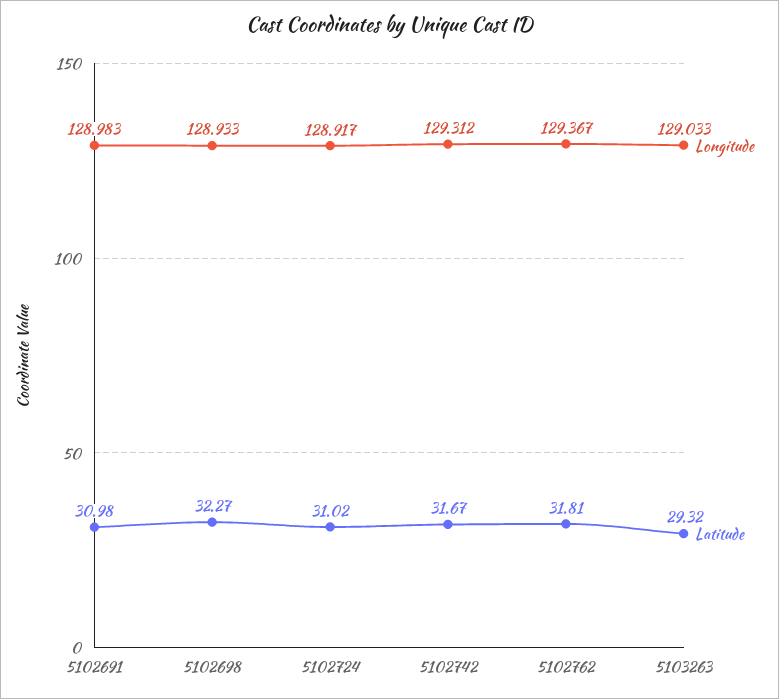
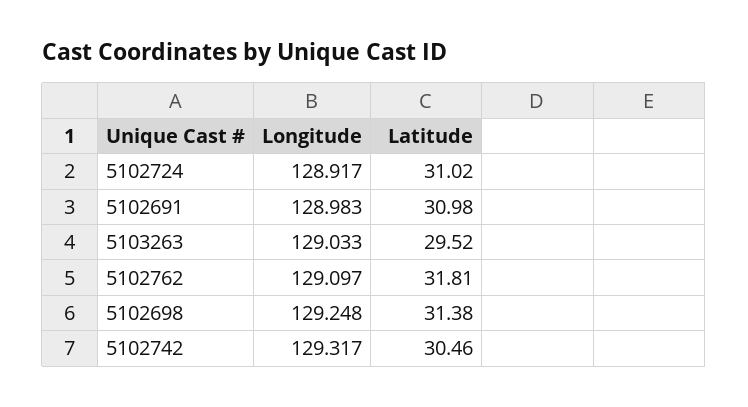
  {
    "Longitude": {
      "5102691": 128.983,
-     "5102698": 128.933,
+     "5102698": 129.248,
      "5102724": 128.917,
-     "5102742": 129.312,
+     "5102742": 129.317,
-     "5102762": 129.367,
+     "5102762": 129.097,
      "5103263": 129.033
    },
    "Latitude": {
      "5102691": 30.98,
-     "5102698": 32.27,
+     "5102698": 31.38,
      "5102724": 31.02,
-     "5102742": 31.67,
+     "5102742": 30.46,
      "5102762": 31.81,
-     "5103263": 29.32
+     "5103263": 29.52
    }
  }

